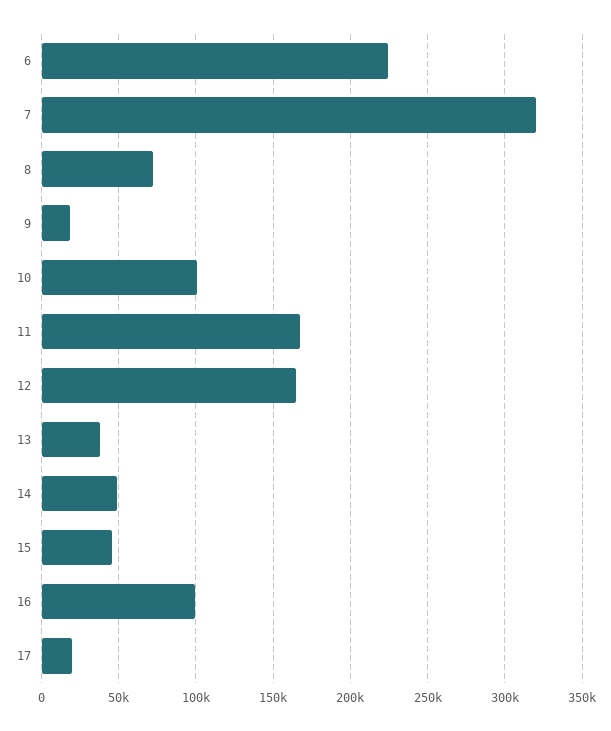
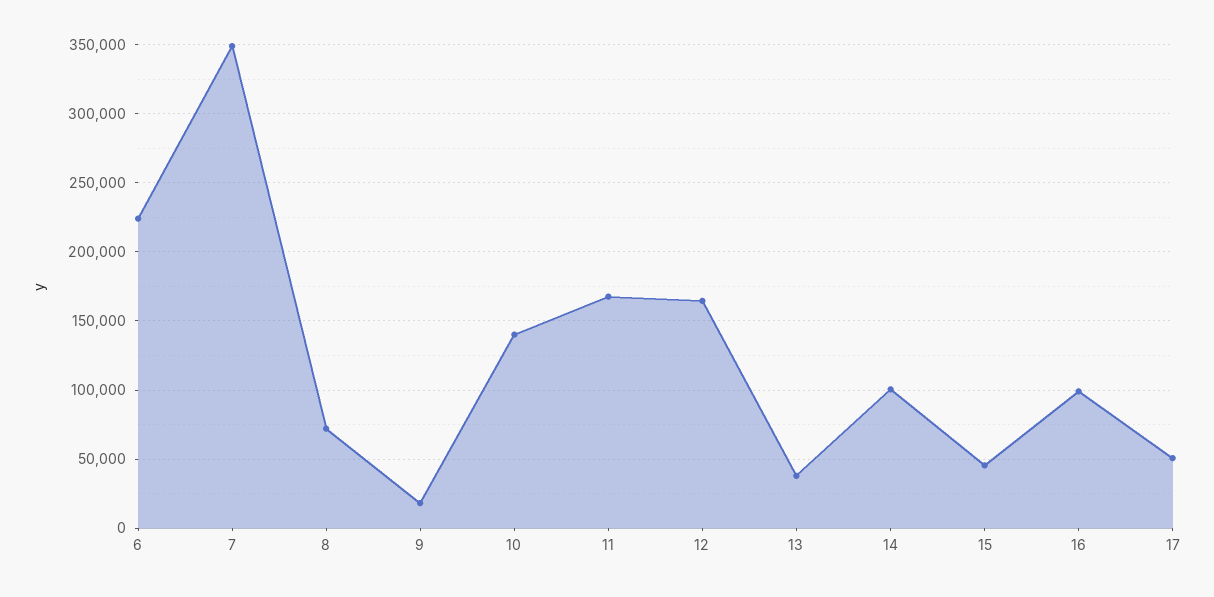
  {
    "6": 225000,
-   "7": 320000,
+   "7": 350000,
    "8": 70000,
    "9": 20000,
-   "10": 100000,
+   "10": 140000,
    "11": 170000,
    "12": 165000,
    "13": 40000,
-   "14": 50000,
+   "14": 100000,
    "15": 45000,
    "16": 100000,
-   "17": 20000
+   "17": 50000
  }

